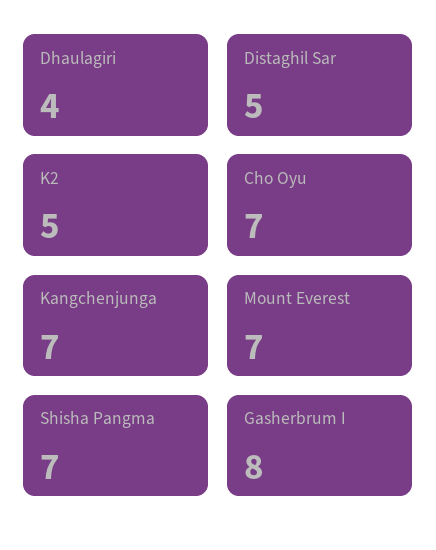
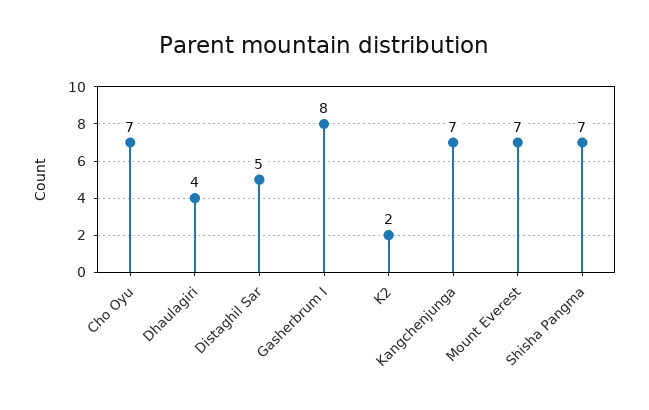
  {
    "Dhaulagiri": 4,
    "Distaghil Sar": 5,
-   "K2": 5,
+   "K2": 2,
    "Cho Oyu": 7,
    "Kangchenjunga": 7,
    "Mount Everest": 7,
    "Shisha Pangma": 7,
    "Gasherbrum I": 8
  }

